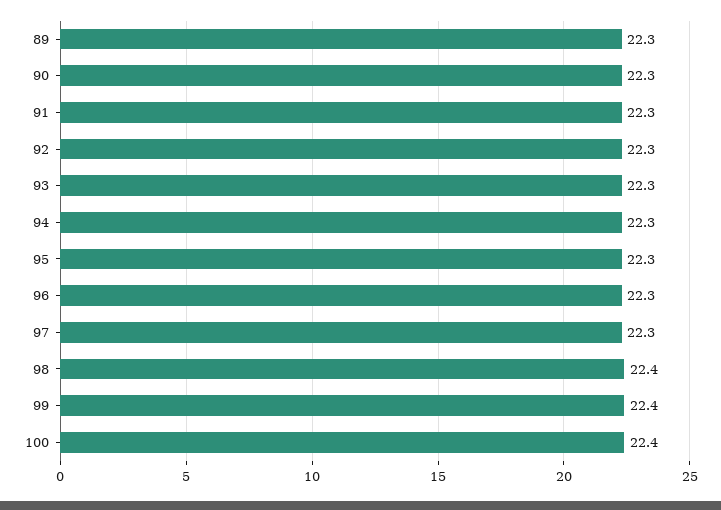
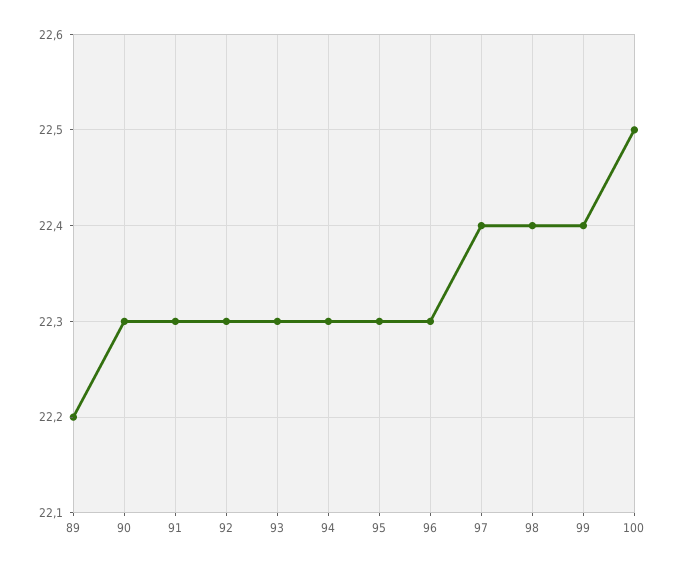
  {
-   "89": 22.3,
+   "89": 22.2,
    "90": 22.3,
    "91": 22.3,
    "92": 22.3,
    "93": 22.3,
    "94": 22.3,
    "95": 22.3,
    "96": 22.3,
-   "97": 22.3,
+   "97": 22.4,
    "98": 22.4,
    "99": 22.4,
-   "100": 22.4
+   "100": 22.5
  }

